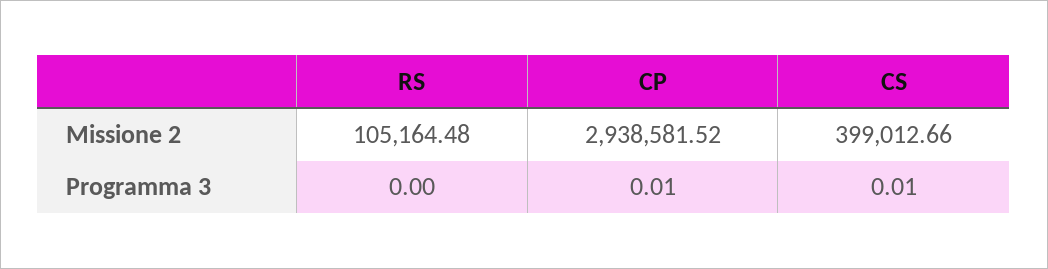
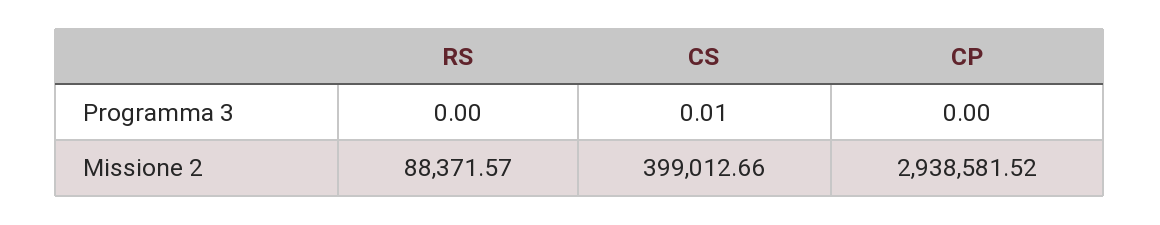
  {
    "RS": {
-     "Missione 2": 105164.48,
+     "Missione 2": 88371.57,
      "Programma 3": 0
    },
    "CP": {
      "Missione 2": 2938581.52,
-     "Programma 3": 0.01
+     "Programma 3": 0
    },
    "CS": {
      "Missione 2": 399012.66,
      "Programma 3": 0.01
    }
  }

